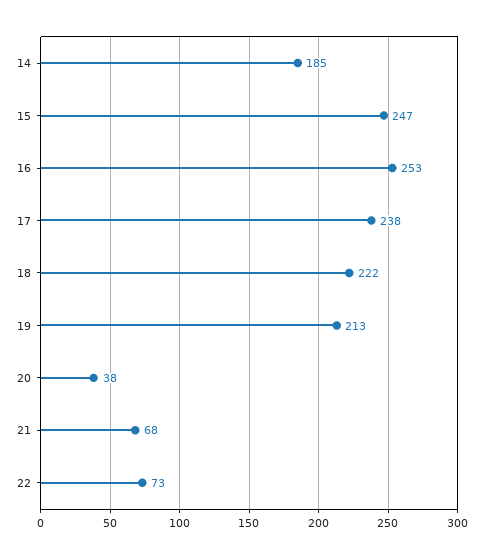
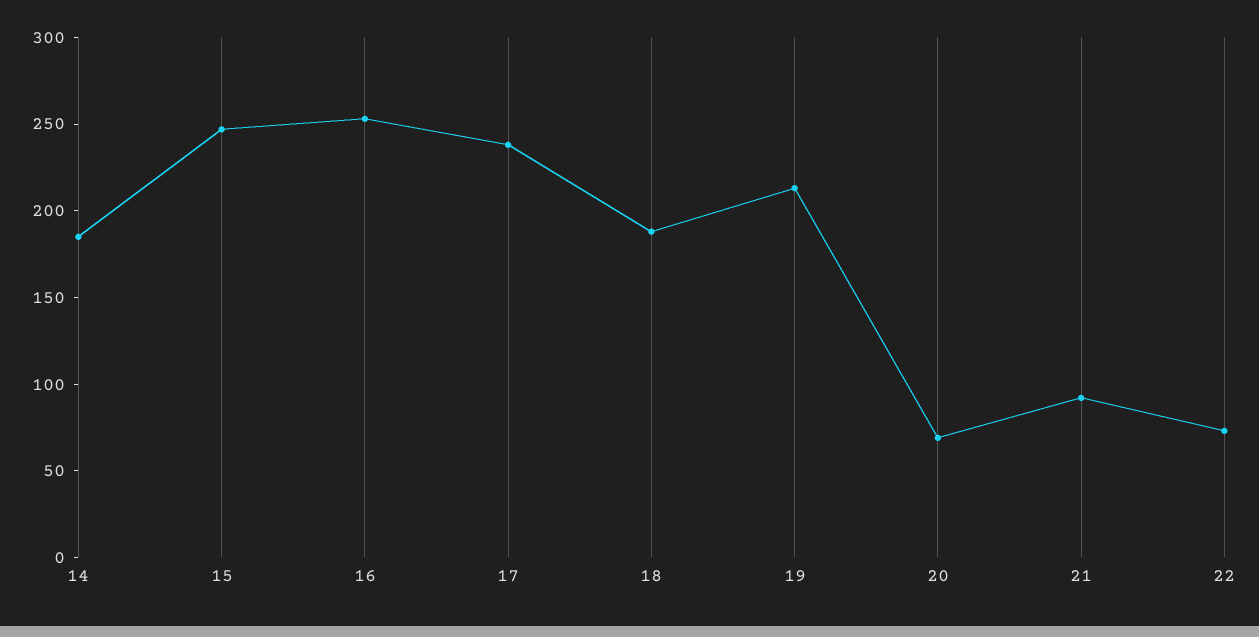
  {
    "14": 185,
    "15": 247,
    "16": 253,
    "17": 238,
-   "18": 222,
+   "18": 190,
    "19": 213,
-   "20": 38,
+   "20": 70,
-   "21": 68,
+   "21": 90,
    "22": 73
  }

